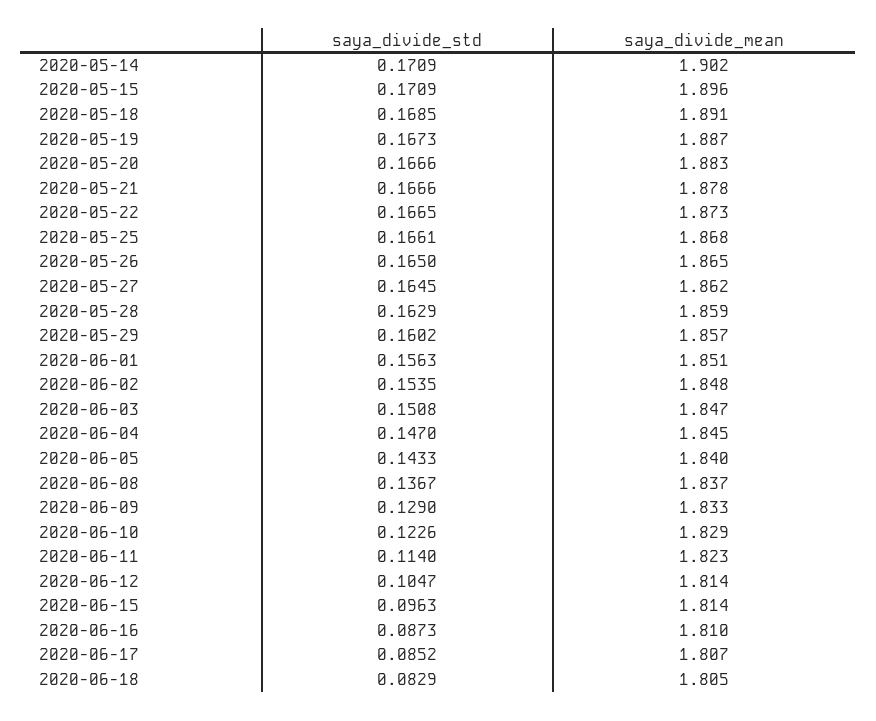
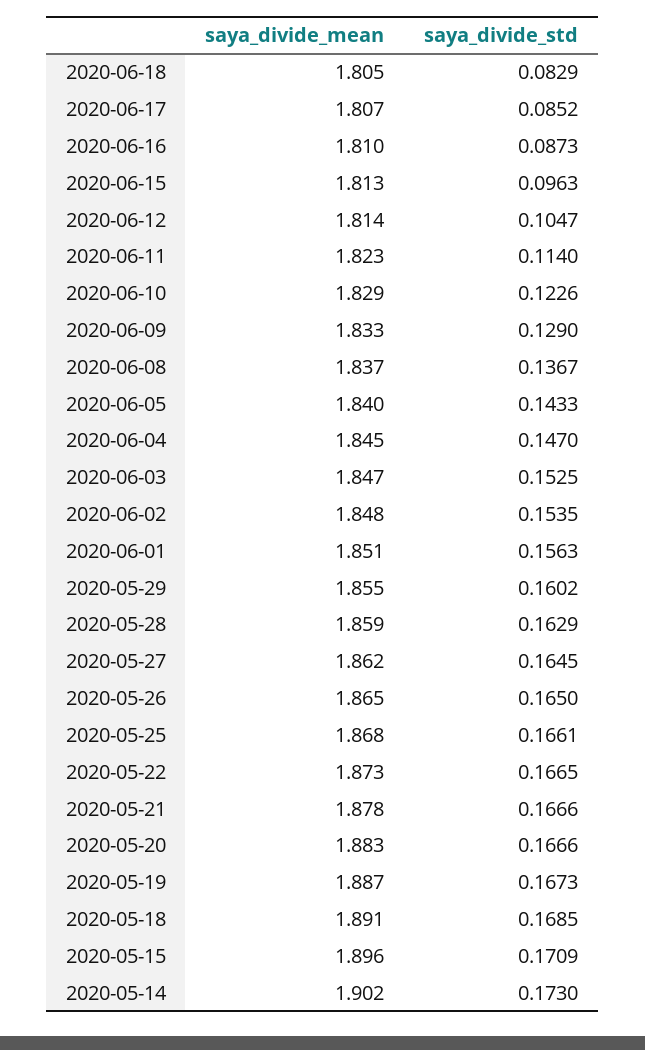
  {
    "saya_divide_std": {
-     "2020-05-14": 0.1709,
+     "2020-05-14": 0.173,
      "2020-05-15": 0.1709,
      "2020-05-18": 0.1685,
      "2020-05-19": 0.1673,
      "2020-05-20": 0.1666,
      "2020-05-21": 0.1666,
      "2020-05-22": 0.1665,
      "2020-05-25": 0.1661,
      "2020-05-26": 0.165,
      "2020-05-27": 0.1645,
      "2020-05-28": 0.1629,
      "2020-05-29": 0.1602,
      "2020-06-01": 0.1563,
      "2020-06-02": 0.1535,
-     "2020-06-03": 0.1508,
+     "2020-06-03": 0.1525,
      "2020-06-04": 0.147,
      "2020-06-05": 0.1433,
      "2020-06-08": 0.1367,
      "2020-06-09": 0.129,
      "2020-06-10": 0.1226,
      "2020-06-11": 0.114,
      "2020-06-12": 0.1047,
      "2020-06-15": 0.0963,
      "2020-06-16": 0.0873,
      "2020-06-17": 0.0852,
      "2020-06-18": 0.0829
    },
    "saya_divide_mean": {
      "2020-05-14": 1.902,
      "2020-05-15": 1.896,
      "2020-05-18": 1.891,
      "2020-05-19": 1.887,
      "2020-05-20": 1.883,
      "2020-05-21": 1.878,
      "2020-05-22": 1.873,
      "2020-05-25": 1.868,
      "2020-05-26": 1.865,
      "2020-05-27": 1.862,
      "2020-05-28": 1.859,
-     "2020-05-29": 1.857,
+     "2020-05-29": 1.855,
      "2020-06-01": 1.851,
      "2020-06-02": 1.848,
      "2020-06-03": 1.847,
      "2020-06-04": 1.845,
      "2020-06-05": 1.84,
      "2020-06-08": 1.837,
      "2020-06-09": 1.833,
      "2020-06-10": 1.829,
      "2020-06-11": 1.823,
      "2020-06-12": 1.814,
-     "2020-06-15": 1.814,
+     "2020-06-15": 1.813,
      "2020-06-16": 1.81,
      "2020-06-17": 1.807,
      "2020-06-18": 1.805
    }
  }

